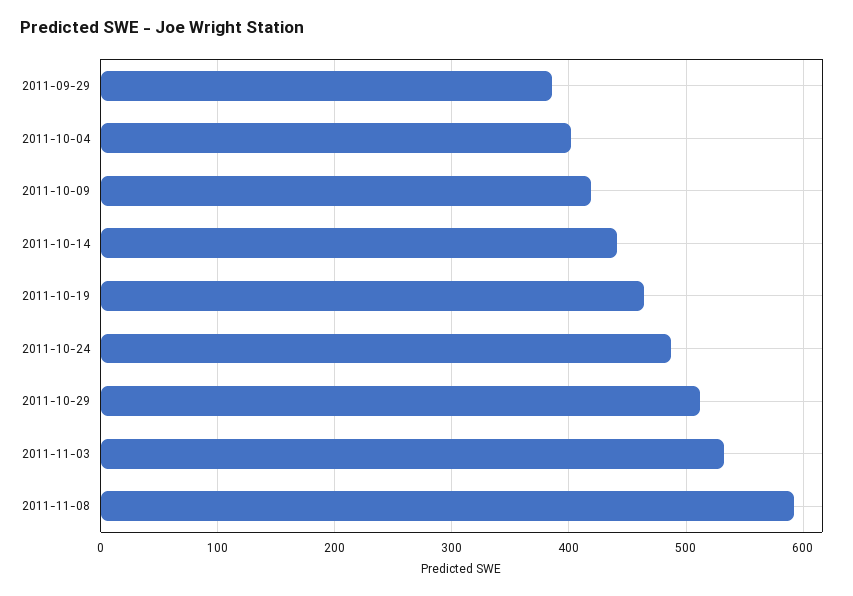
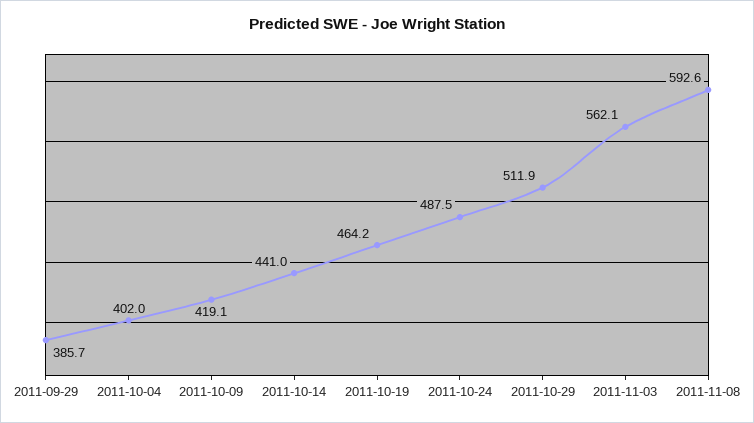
  {
    "2011-09-29": 385.7,
    "2011-10-04": 402,
    "2011-10-09": 419.1,
    "2011-10-14": 441,
    "2011-10-19": 464.2,
    "2011-10-24": 487.5,
    "2011-10-29": 511.9,
-   "2011-11-03": 530,
+   "2011-11-03": 562.1,
    "2011-11-08": 592.6
  }

